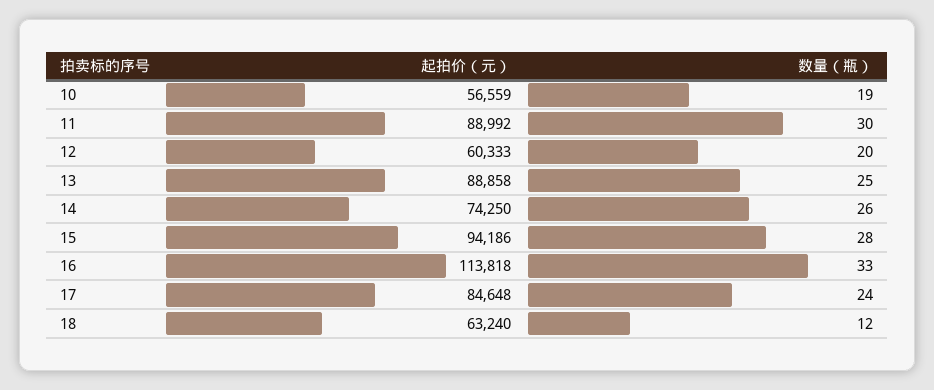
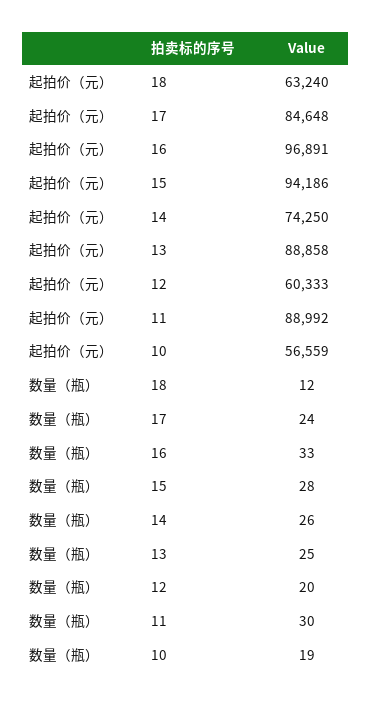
  {
    "起拍价（元）": {
      "10": 56559,
      "11": 88992,
      "12": 60333,
      "13": 88858,
      "14": 74250,
      "15": 94186,
-     "16": 113818,
+     "16": 96891,
      "17": 84648,
      "18": 63240
    },
    "数量（瓶）": {
      "10": 19,
      "11": 30,
      "12": 20,
      "13": 25,
      "14": 26,
      "15": 28,
      "16": 33,
      "17": 24,
      "18": 12
    }
  }

